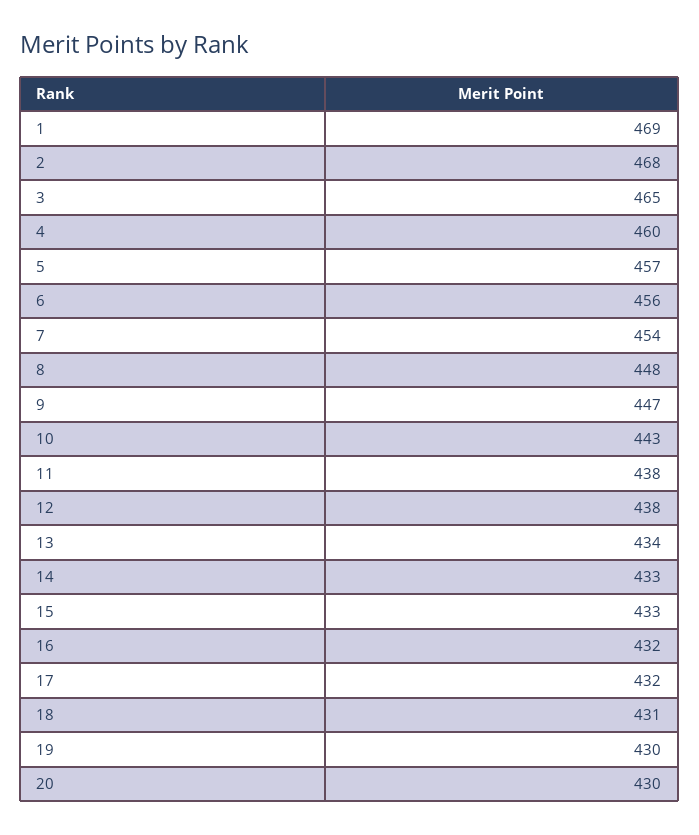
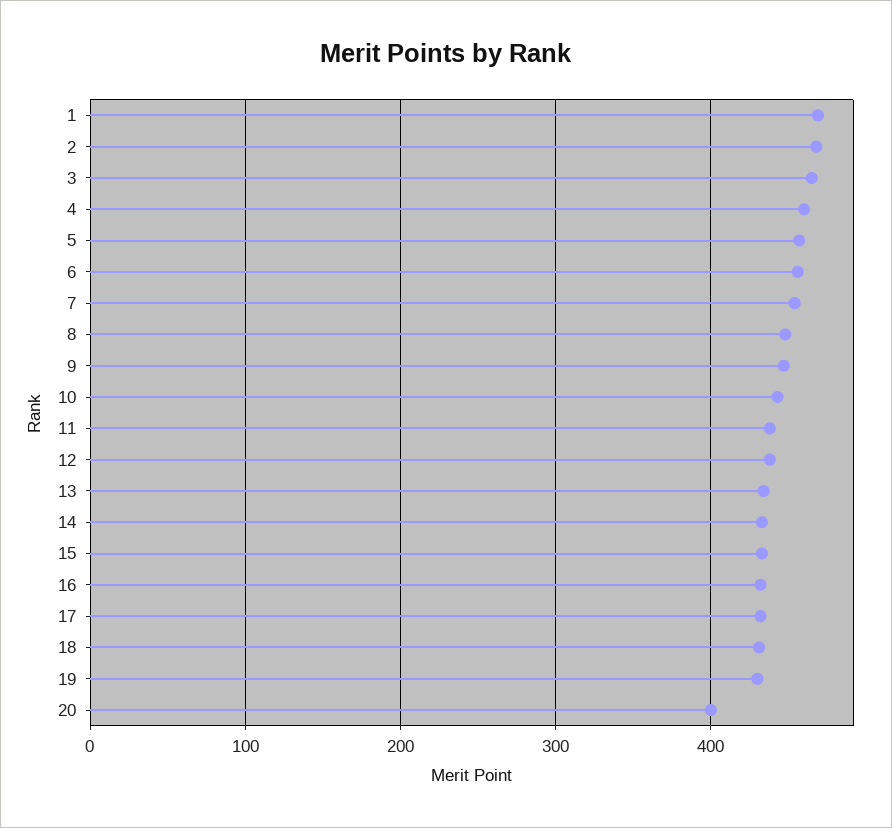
  {
    "1": 469,
    "2": 468,
    "3": 465,
    "4": 460,
    "5": 457,
    "6": 456,
    "7": 454,
    "8": 448,
    "9": 447,
    "10": 443,
    "11": 438,
    "12": 438,
    "13": 434,
    "14": 433,
    "15": 433,
    "16": 432,
    "17": 432,
    "18": 431,
    "19": 430,
-   "20": 430
+   "20": 400
  }

